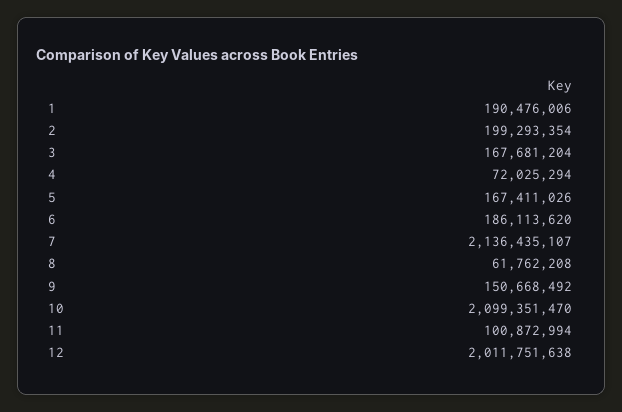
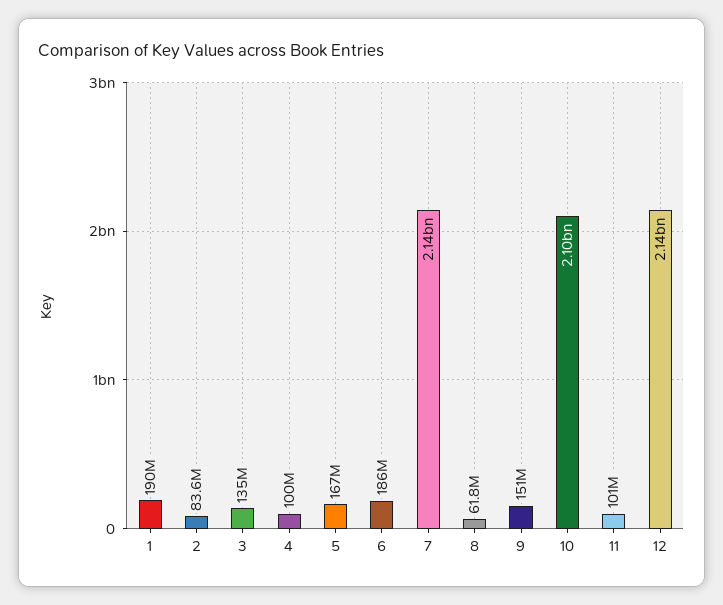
  {
    "1": 190476006,
-   "2": 199293354,
+   "2": 83600000,
-   "3": 167681204,
+   "3": 135000000,
-   "4": 72025294,
+   "4": 100000000,
    "5": 167411026,
    "6": 186113620,
    "7": 2136435107,
    "8": 61762208,
    "9": 150668492,
    "10": 2099351470,
    "11": 100872994,
-   "12": 2011751638
+   "12": 2140000000
  }

